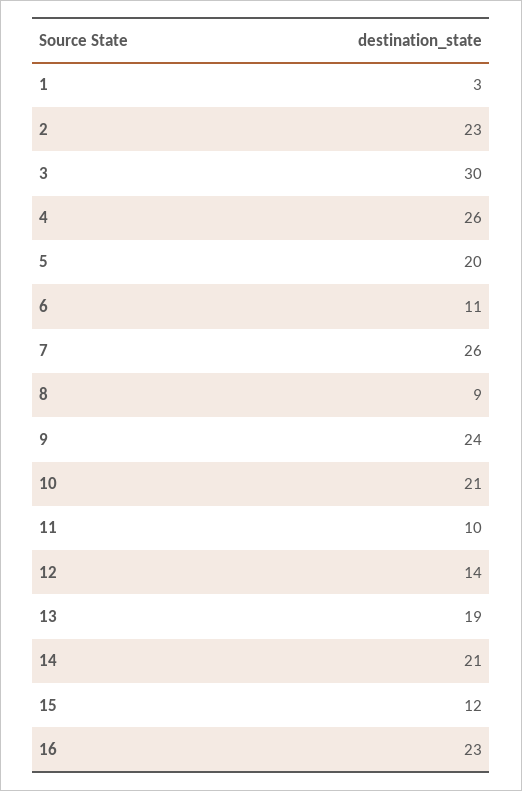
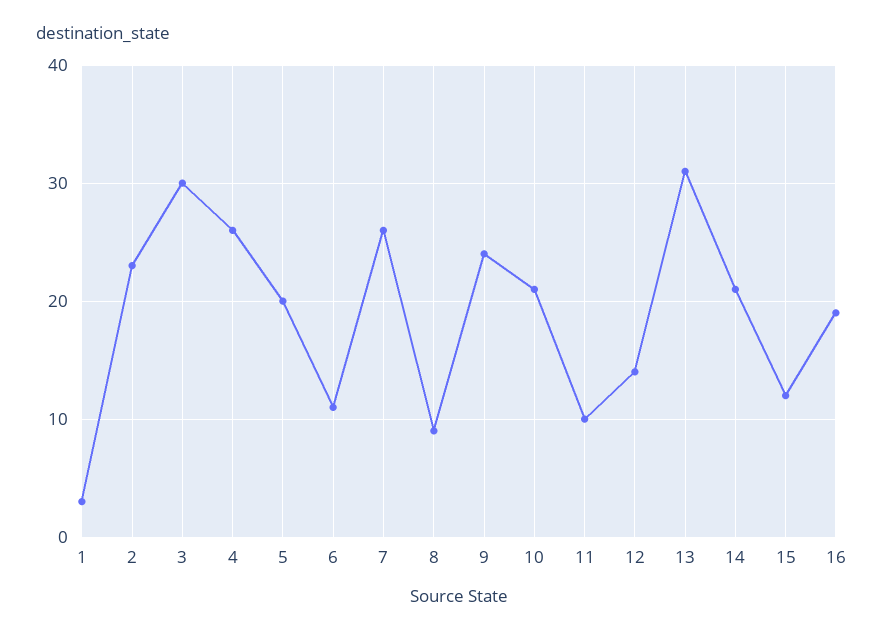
  {
    "1": 3,
    "2": 23,
    "3": 30,
    "4": 26,
    "5": 20,
    "6": 11,
    "7": 26,
    "8": 9,
    "9": 24,
    "10": 21,
    "11": 10,
    "12": 14,
-   "13": 19,
+   "13": 31,
    "14": 21,
    "15": 12,
-   "16": 23
+   "16": 19
  }

